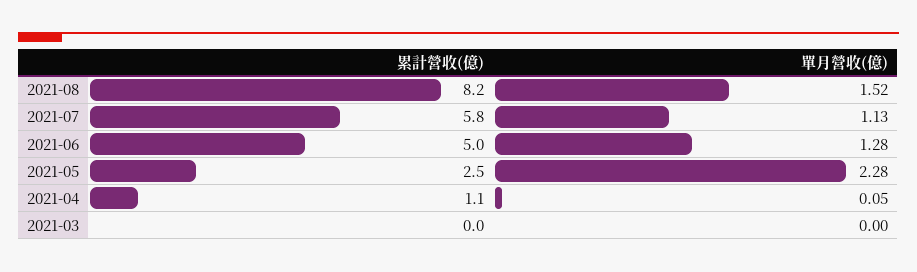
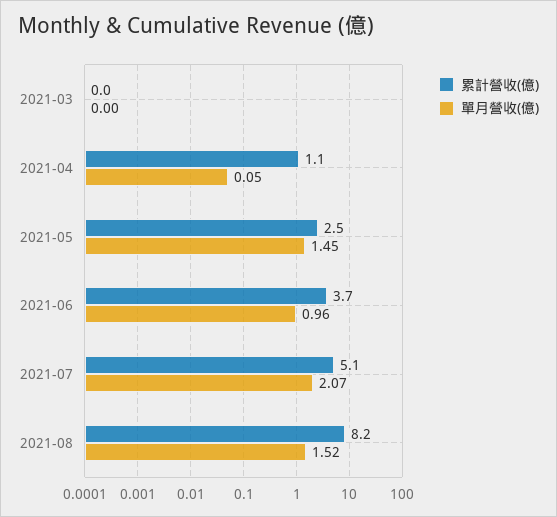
  {
    "累計營收(億)": {
      "2021-08": 8.2,
-     "2021-07": 5.8,
+     "2021-07": 5.1,
-     "2021-06": 5,
+     "2021-06": 3.7,
      "2021-05": 2.5,
      "2021-04": 1.1,
      "2021-03": 0
    },
    "單月營收(億)": {
      "2021-08": 1.52,
-     "2021-07": 1.13,
+     "2021-07": 2.07,
-     "2021-06": 1.28,
+     "2021-06": 0.96,
-     "2021-05": 2.28,
+     "2021-05": 1.45,
      "2021-04": 0.05,
      "2021-03": 0
    }
  }

